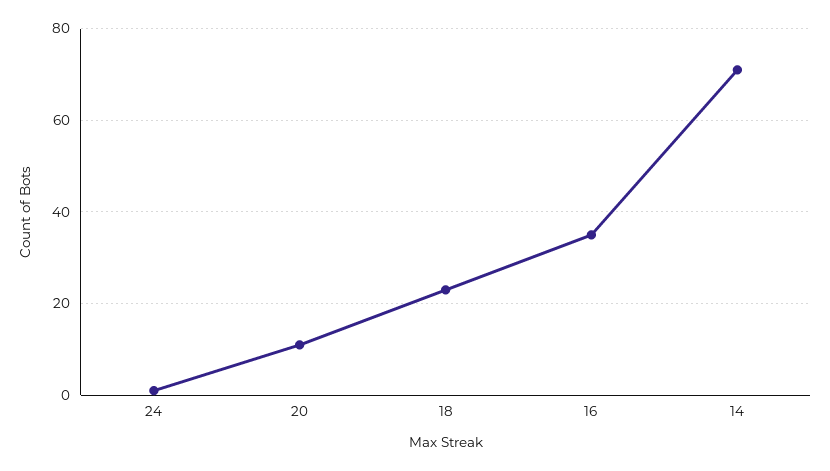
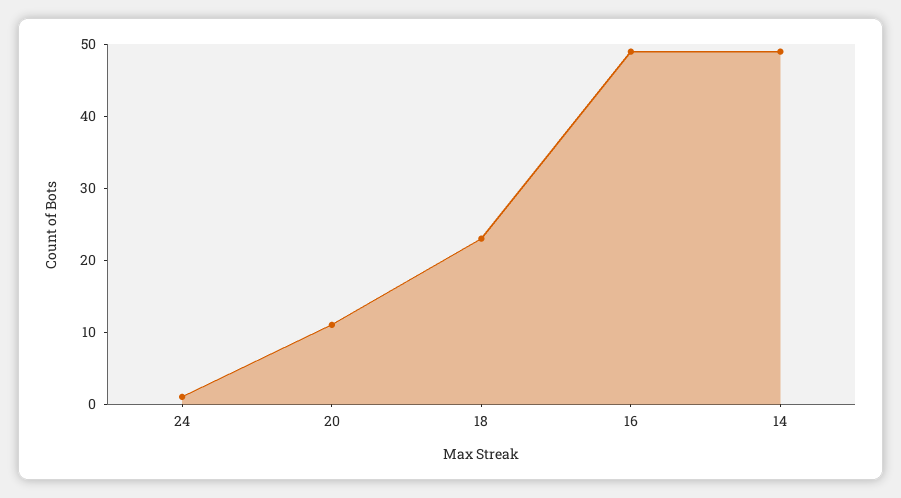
  {
    "24": 0,
    "20": 10,
    "18": 25,
-   "16": 35,
+   "16": 50,
-   "14": 70
+   "14": 50
  }

